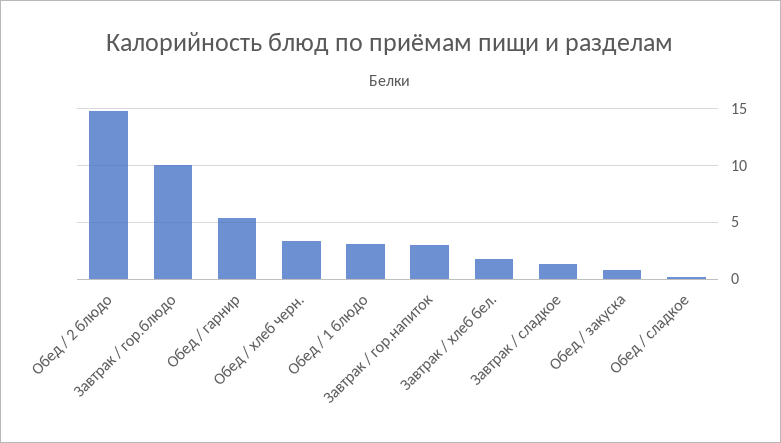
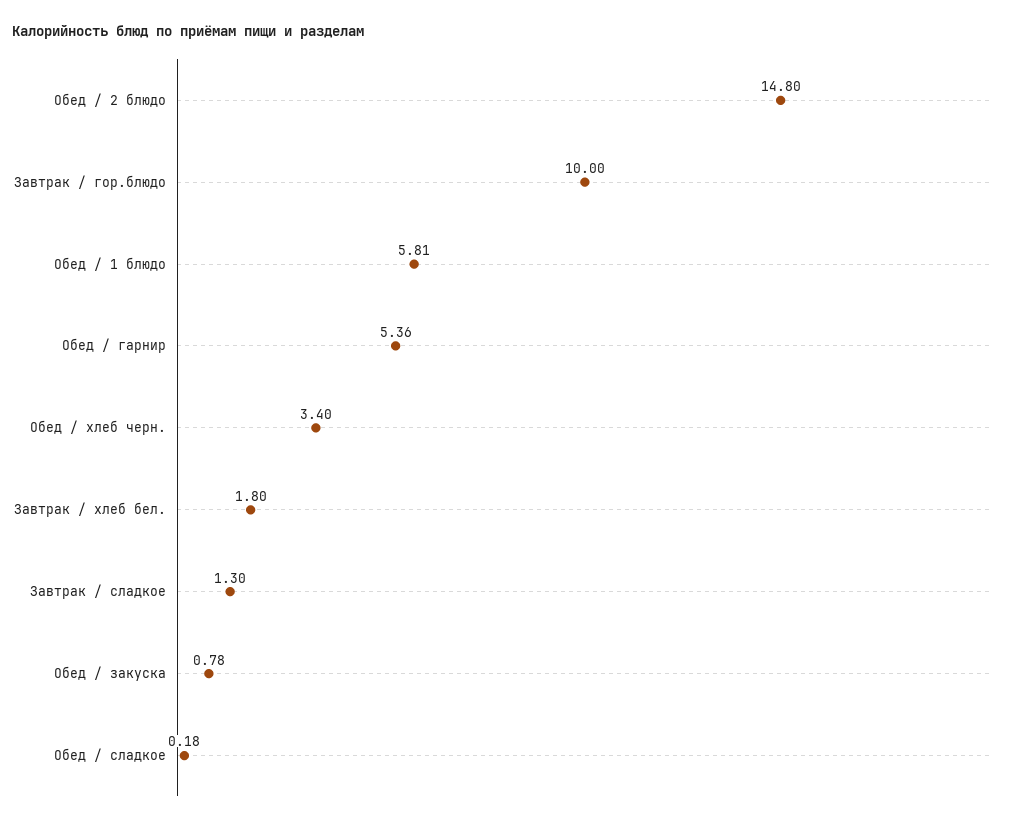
  {
    "Обед / 2 блюдо": 14.8,
    "Завтрак / гор.блюдо": 10,
    "Обед / гарнир": 5.36,
    "Обед / хлеб черн.": 3.4,
-   "Обед / 1 блюдо": 3,
+   "Обед / 1 блюдо": 5.81,
-   "Завтрак / гор.напиток": 3,
    "Завтрак / хлеб бел.": 1.8,
    "Завтрак / сладкое": 1.3,
    "Обед / закуска": 0.78,
    "Обед / сладкое": 0.18
  }

